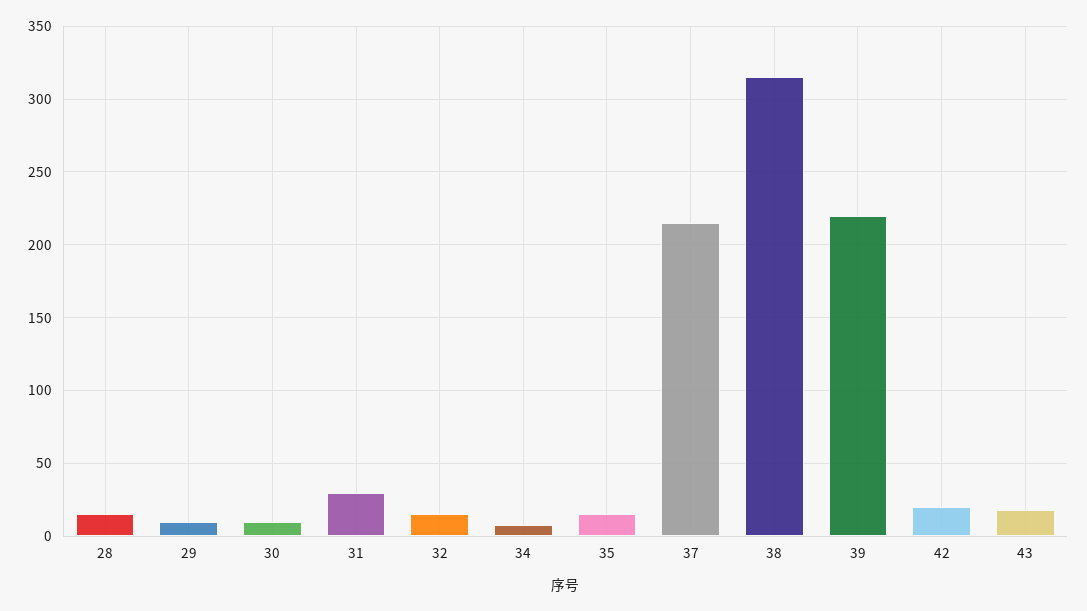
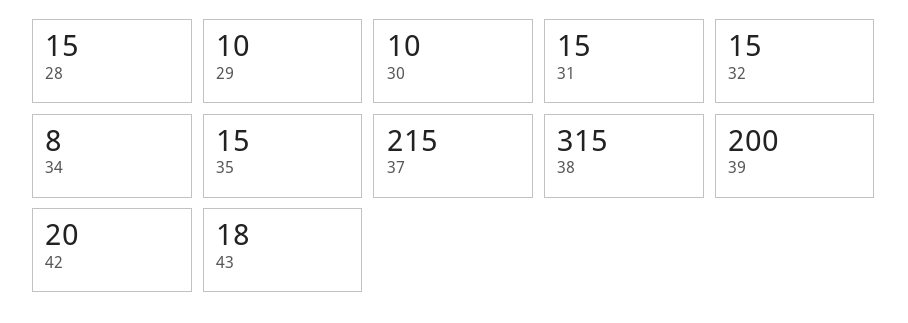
  {
    "28": 15,
    "29": 10,
    "30": 10,
-   "31": 30,
+   "31": 15,
    "32": 15,
    "34": 8,
    "35": 15,
    "37": 215,
    "38": 315,
-   "39": 220,
+   "39": 200,
    "42": 20,
    "43": 18
  }

